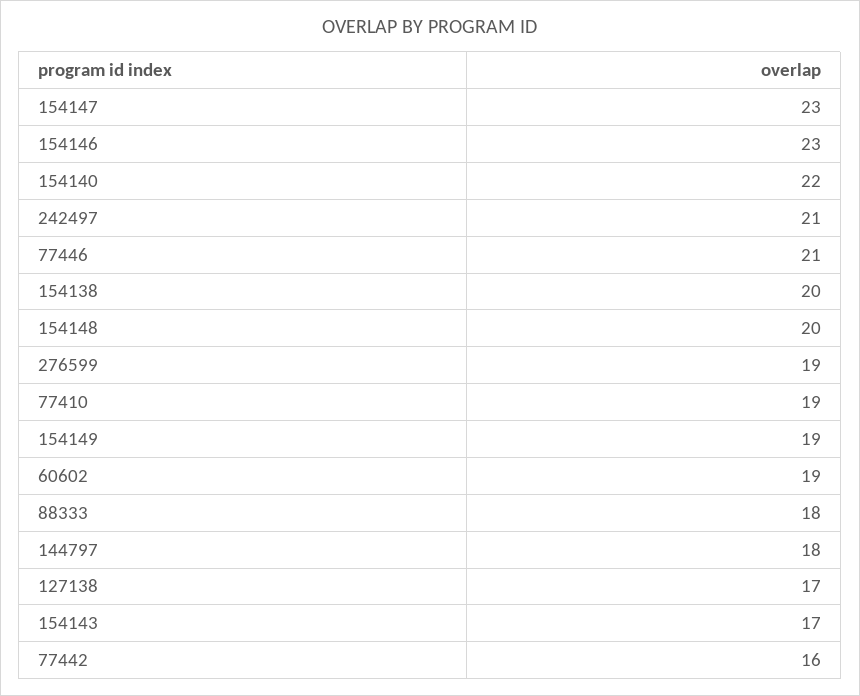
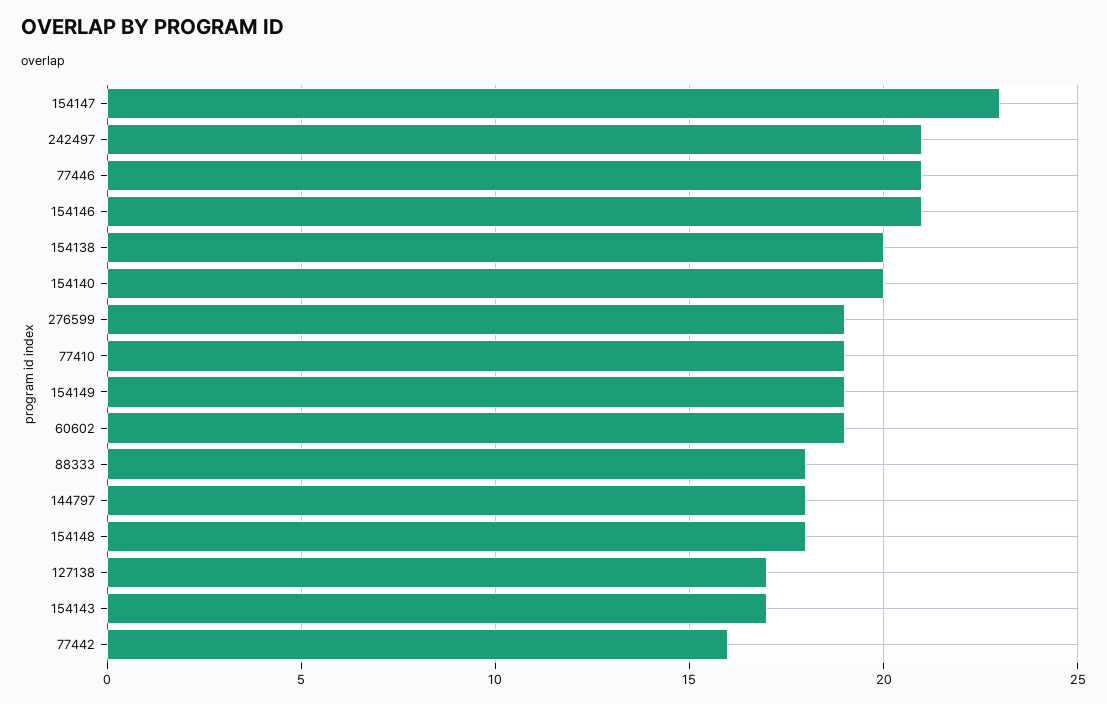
  {
    "154147": 23,
-   "154146": 23,
+   "154146": 21,
-   "154140": 22,
+   "154140": 20,
    "242497": 21,
    "77446": 21,
    "154138": 20,
-   "154148": 20,
+   "154148": 18,
    "276599": 19,
    "77410": 19,
    "154149": 19,
    "60602": 19,
    "88333": 18,
    "144797": 18,
    "127138": 17,
    "154143": 17,
    "77442": 16
  }

